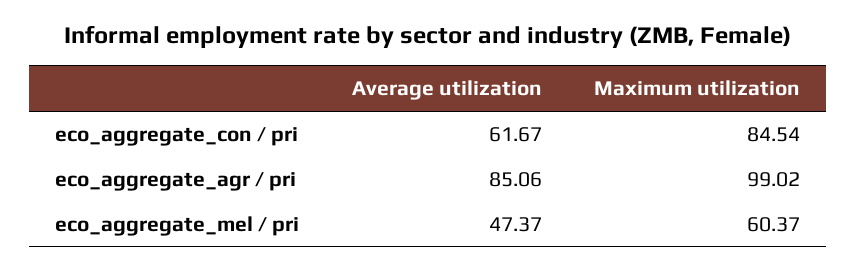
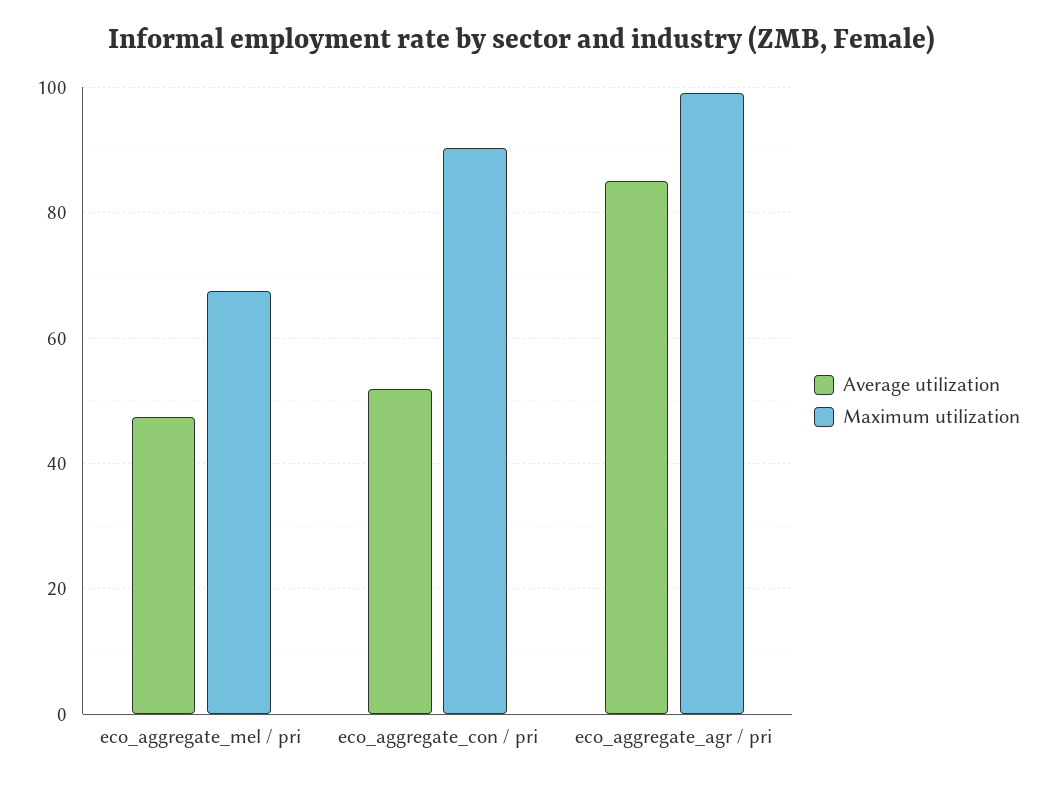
  {
    "Average utilization": {
-     "eco_aggregate_con / pri": 61.67,
+     "eco_aggregate_con / pri": 52,
      "eco_aggregate_agr / pri": 85.06,
      "eco_aggregate_mel / pri": 47.37
    },
    "Maximum utilization": {
-     "eco_aggregate_con / pri": 84.54,
+     "eco_aggregate_con / pri": 90,
      "eco_aggregate_agr / pri": 99.02,
-     "eco_aggregate_mel / pri": 60.37
+     "eco_aggregate_mel / pri": 68
    }
  }

